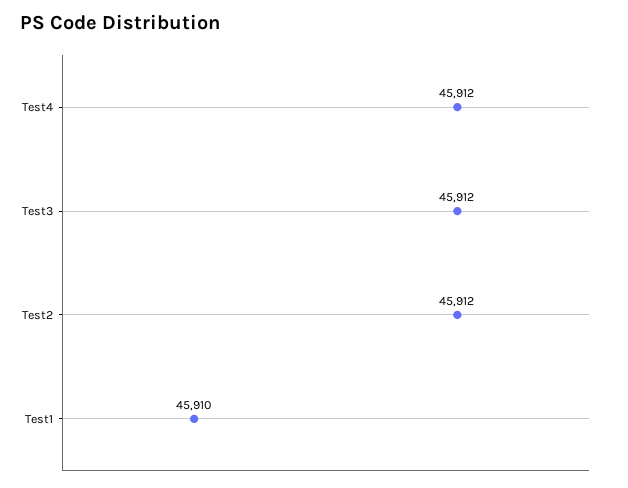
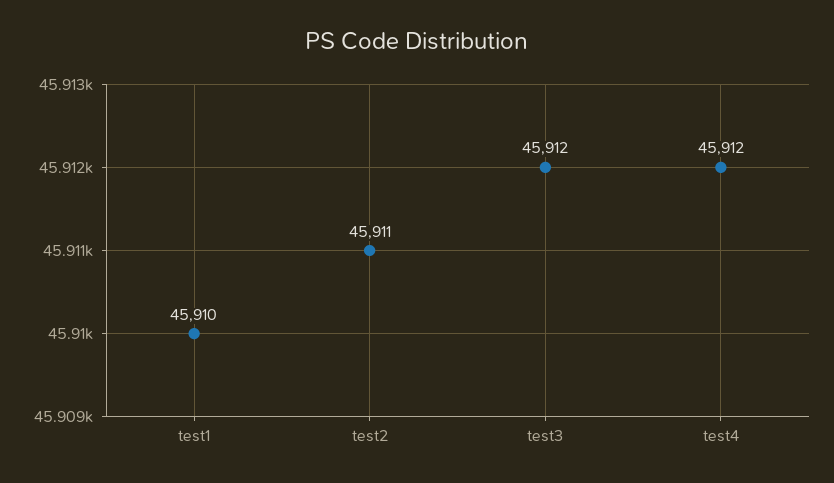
  {
    "Test4": 45912,
    "Test3": 45912,
-   "Test2": 45912,
+   "Test2": 45911,
    "Test1": 45910
  }

